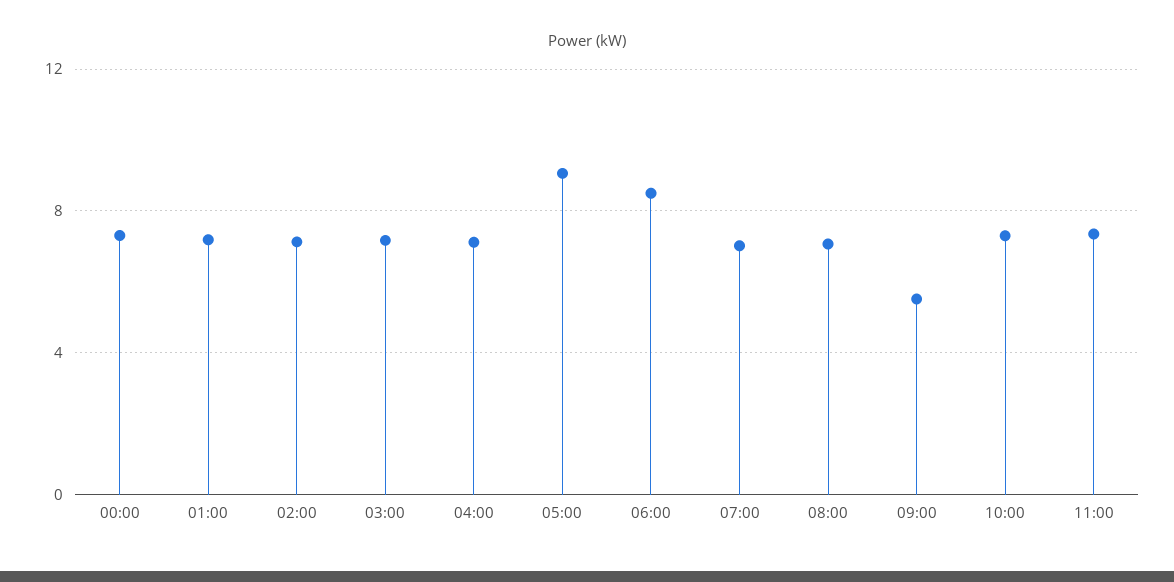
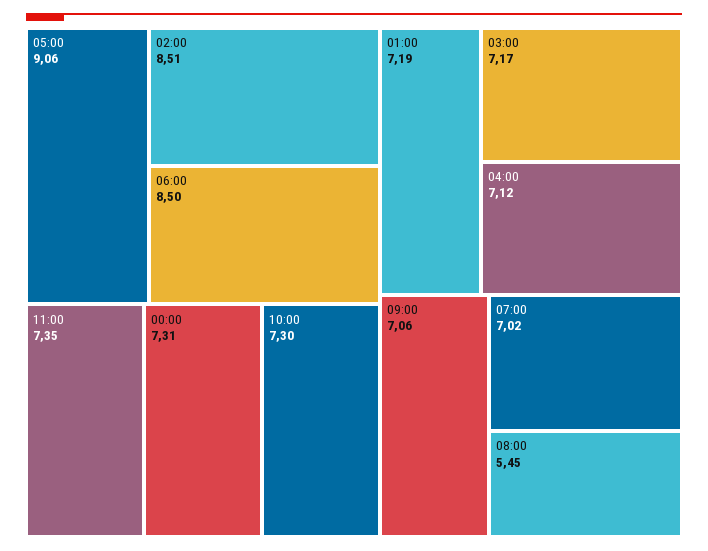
  {
    "00:00": 7.31,
    "01:00": 7.19,
-   "02:00": 7,
+   "02:00": 8.51,
    "03:00": 7.17,
    "04:00": 7.12,
    "05:00": 9.06,
    "06:00": 8.5,
    "07:00": 7.02,
-   "08:00": 7,
+   "08:00": 5.45,
-   "09:00": 5.5,
+   "09:00": 7.06,
    "10:00": 7.3,
    "11:00": 7.35
  }

